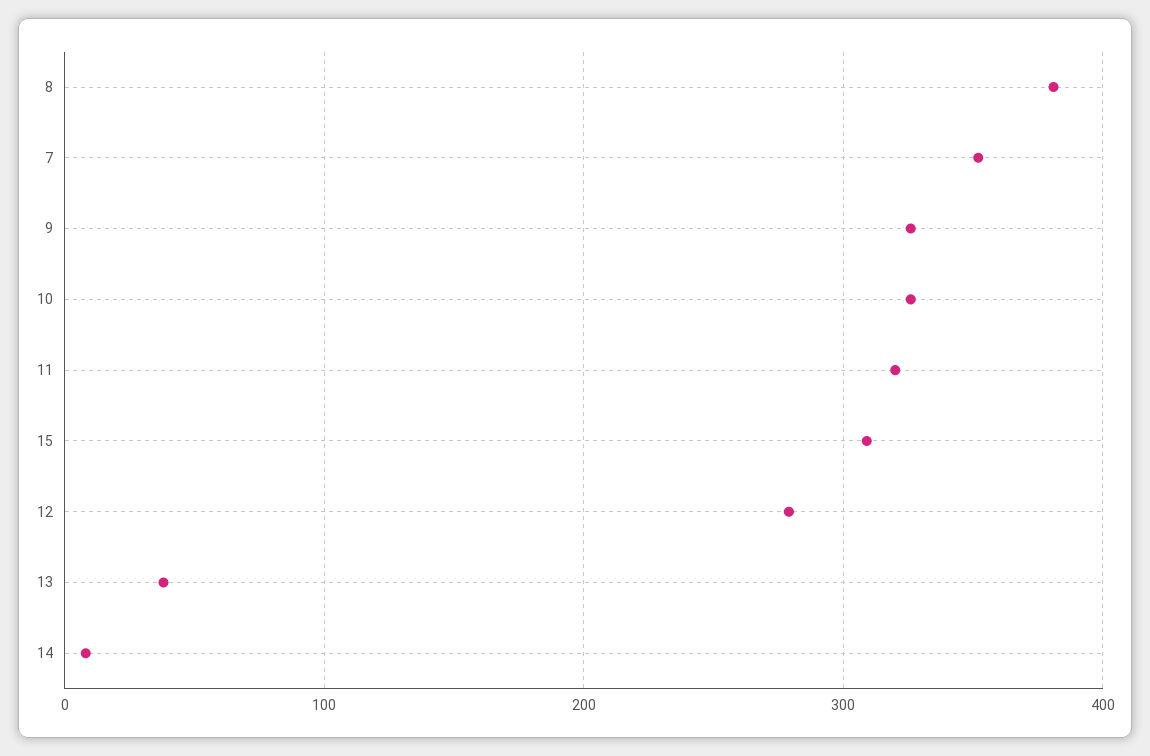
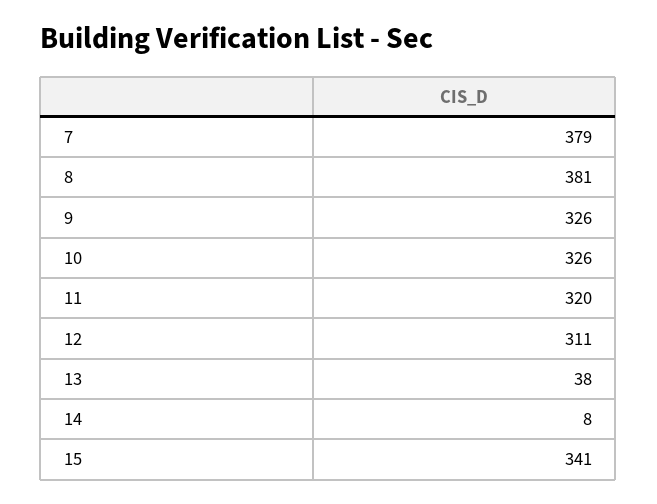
  {
    "8": 381,
-   "7": 350,
+   "7": 379,
    "9": 326,
    "10": 326,
    "11": 320,
-   "15": 310,
+   "15": 341,
-   "12": 280,
+   "12": 311,
    "13": 38,
    "14": 8
  }

